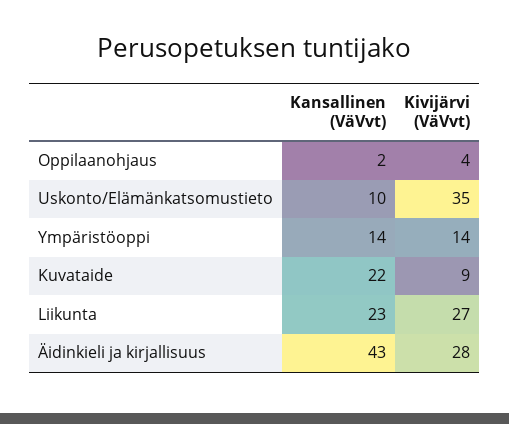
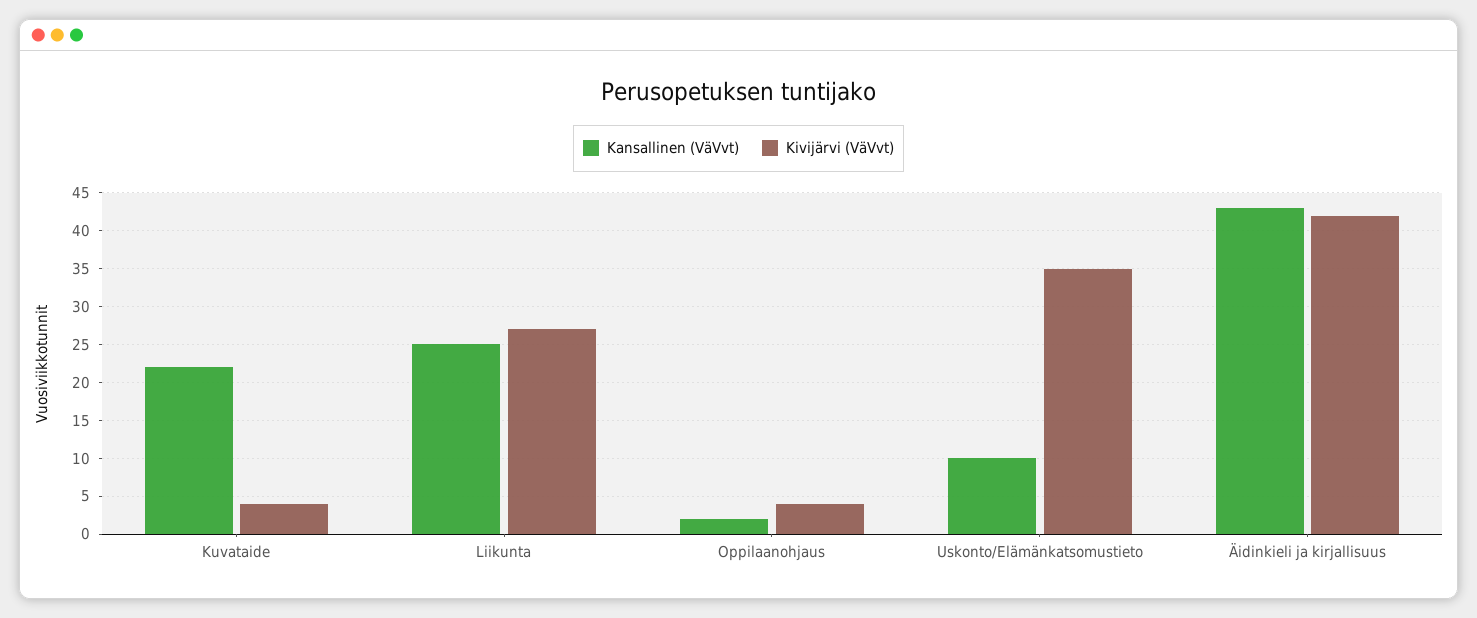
  {
    "Kansallinen (VäVvt)": {
      "Oppilaanohjaus": 2,
      "Uskonto/Elämänkatsomustieto": 10,
-     "Ympäristöoppi": 14,
      "Kuvataide": 22,
-     "Liikunta": 23,
+     "Liikunta": 25,
      "Äidinkieli ja kirjallisuus": 43
    },
    "Kivijärvi (VäVvt)": {
      "Oppilaanohjaus": 4,
      "Uskonto/Elämänkatsomustieto": 35,
-     "Ympäristöoppi": 14,
-     "Kuvataide": 9,
+     "Kuvataide": 4,
      "Liikunta": 27,
-     "Äidinkieli ja kirjallisuus": 28
+     "Äidinkieli ja kirjallisuus": 42
    }
  }

